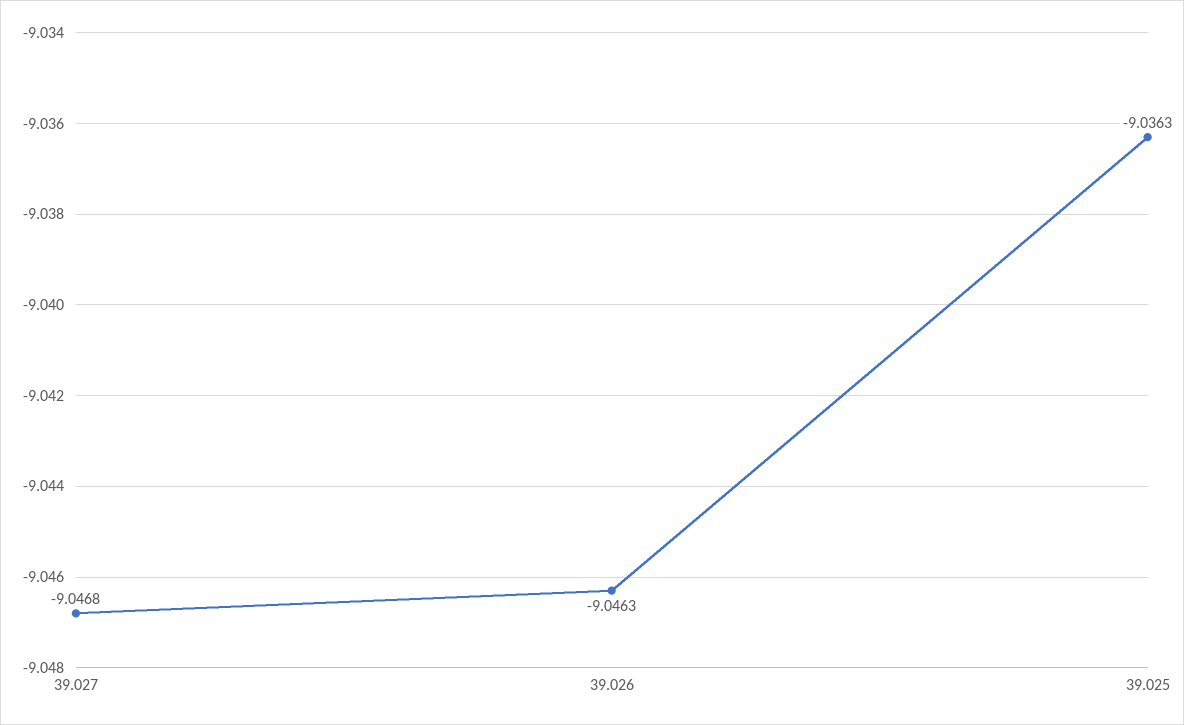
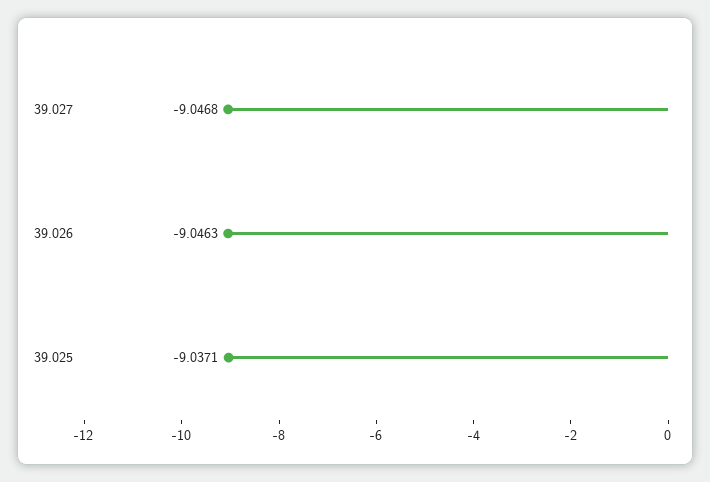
  {
    "39.027": -9.0468,
    "39.026": -9.0463,
-   "39.025": -9.0363
+   "39.025": -9.0371
  }

